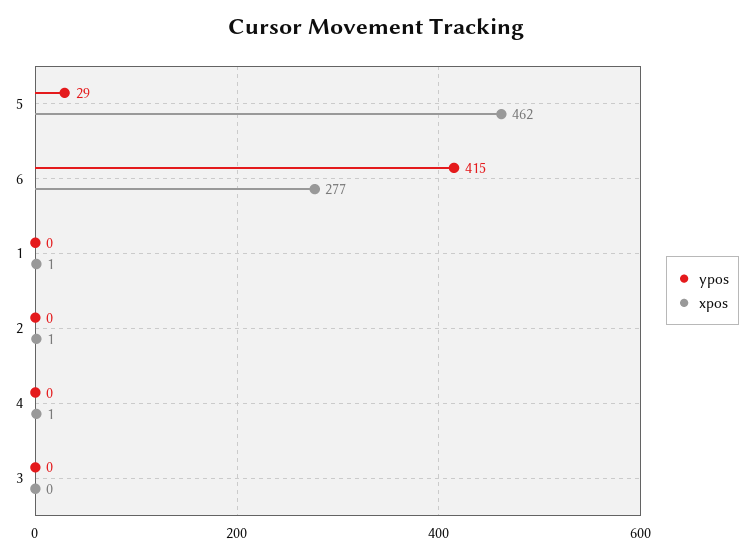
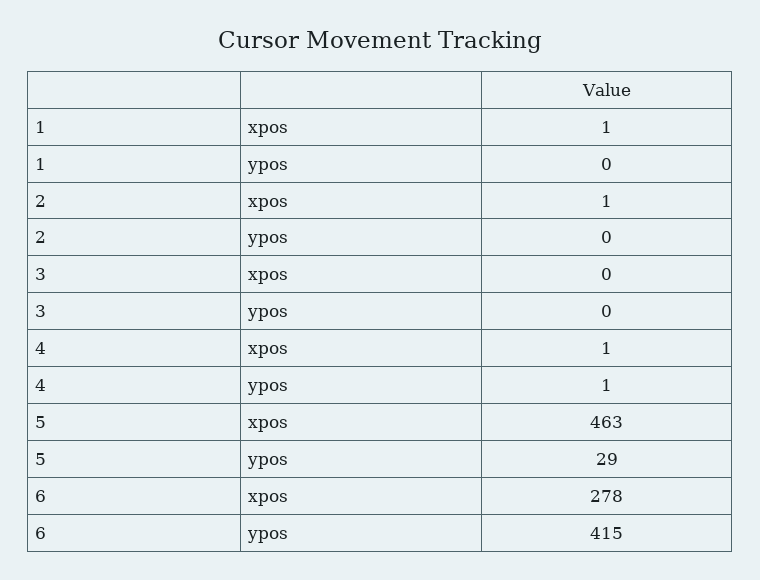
  {
    "ypos": {
      "5": 29,
      "6": 415,
      "1": 0,
      "2": 0,
-     "4": 0,
+     "4": 1,
      "3": 0
    },
    "xpos": {
-     "5": 462,
+     "5": 463,
-     "6": 277,
+     "6": 278,
      "1": 1,
      "2": 1,
      "4": 1,
      "3": 0
    }
  }

